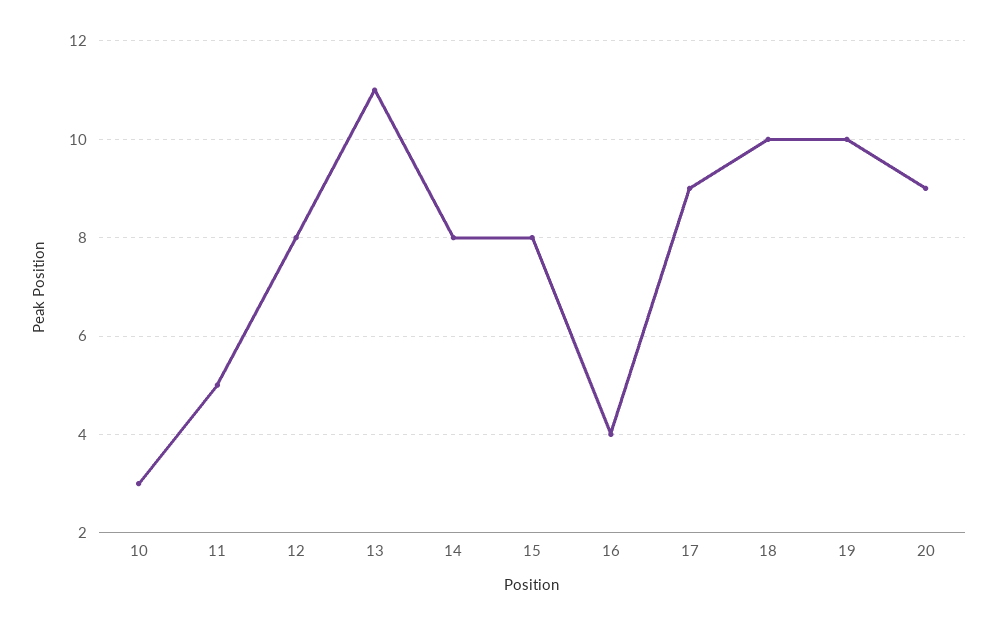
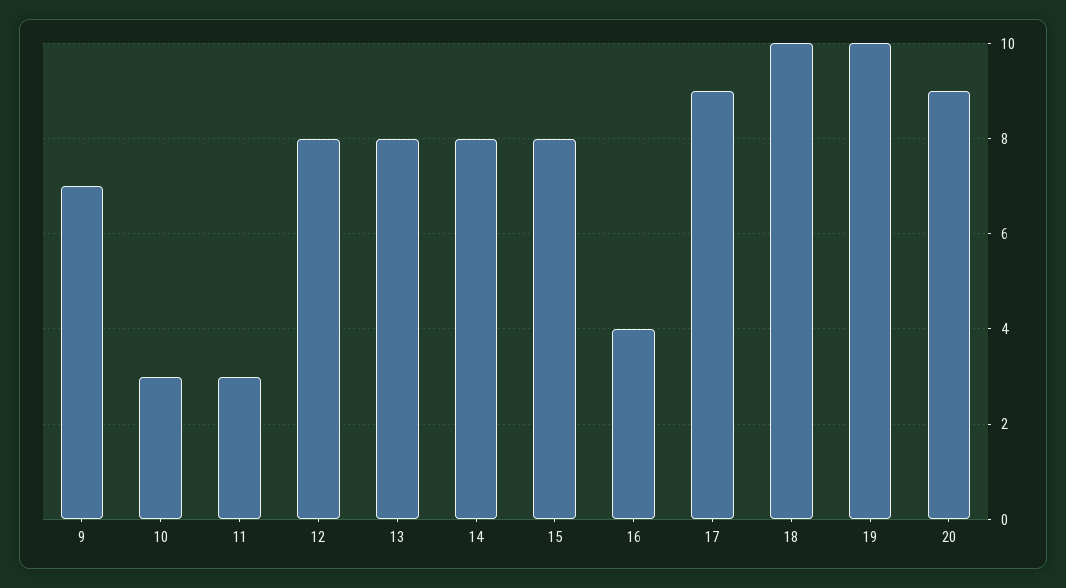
  {
    "10": 3,
-   "11": 5,
+   "11": 3,
    "12": 8,
-   "13": 11,
+   "13": 8,
    "14": 8,
    "15": 8,
    "16": 4,
    "17": 9,
    "18": 10,
    "19": 10,
-   "20": 9
+   "20": 9,
+   "9": 7
  }

